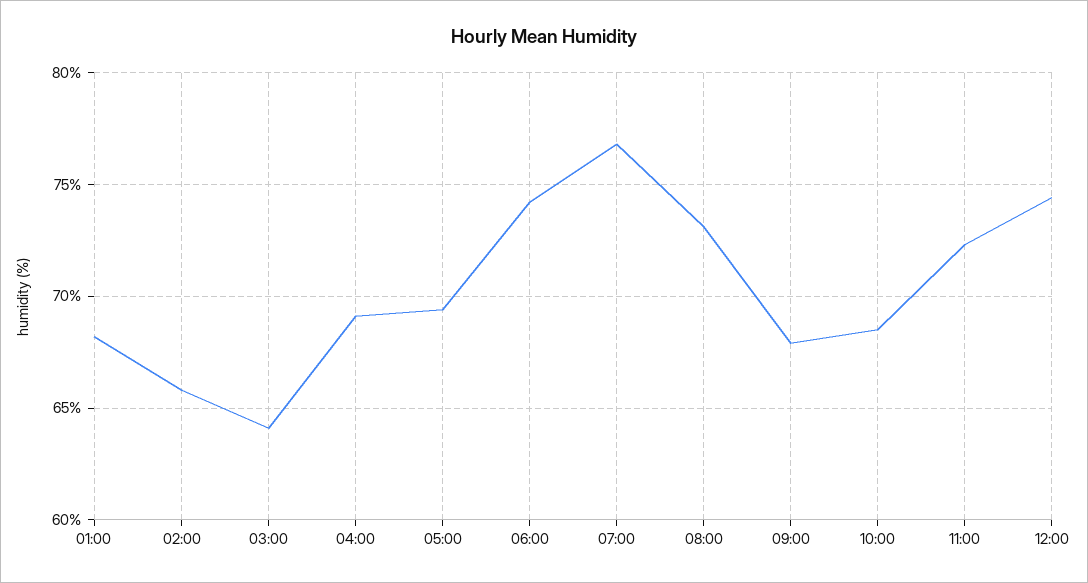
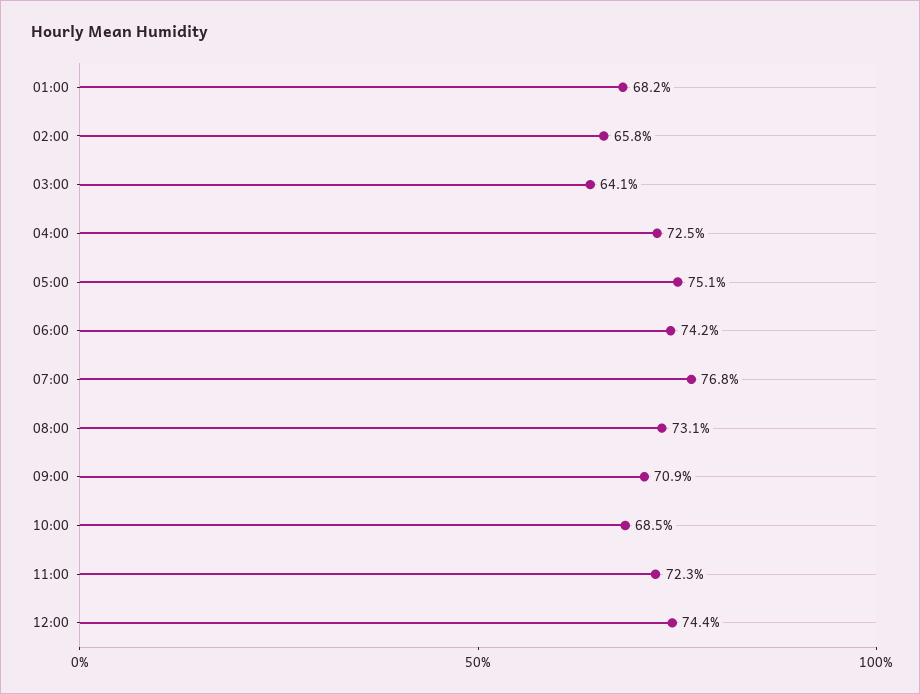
  {
    "01:00": 68.2,
    "02:00": 65.8,
    "03:00": 64.1,
-   "04:00": 69,
+   "04:00": 72.5,
-   "05:00": 69.5,
+   "05:00": 75.1,
    "06:00": 74.2,
    "07:00": 76.8,
    "08:00": 73.1,
-   "09:00": 68,
+   "09:00": 70.9,
    "10:00": 68.5,
    "11:00": 72.3,
    "12:00": 74.4
  }

